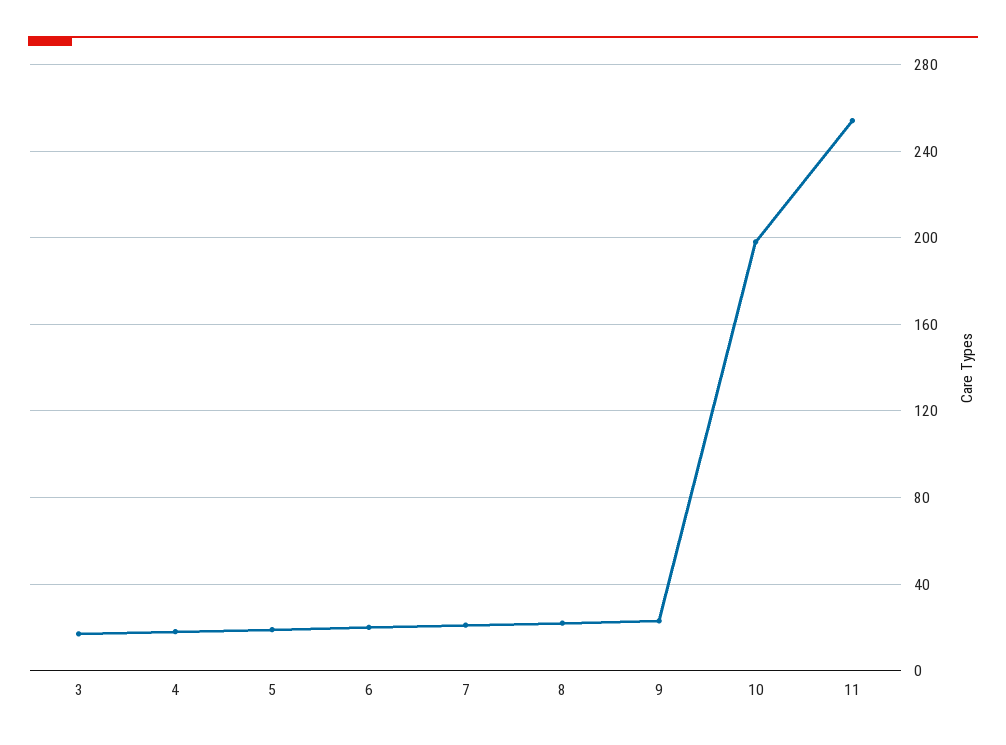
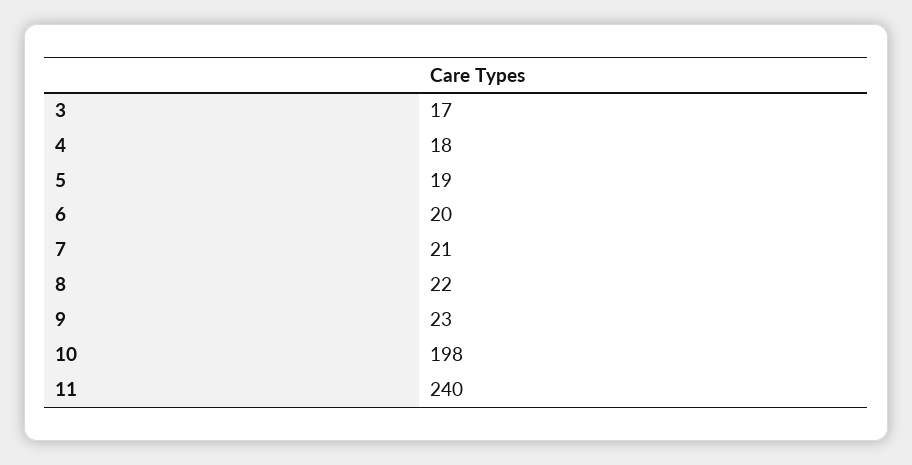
  {
    "3": 17,
    "4": 18,
    "5": 19,
    "6": 20,
    "7": 21,
    "8": 22,
    "9": 23,
    "10": 198,
-   "11": 255
+   "11": 240
  }

